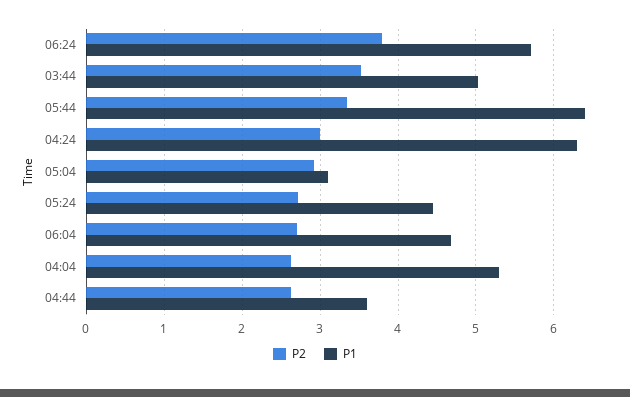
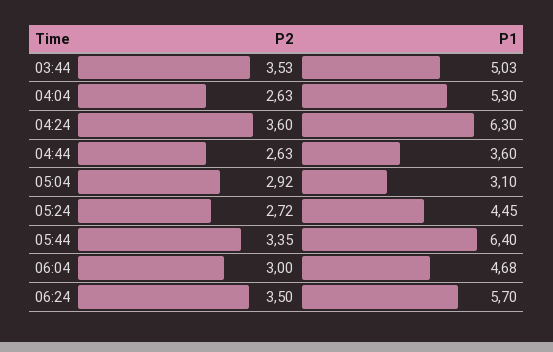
  {
    "P2": {
-     "06:24": 3.8,
+     "06:24": 3.5,
      "03:44": 3.53,
      "05:44": 3.35,
-     "04:24": 3,
+     "04:24": 3.6,
      "05:04": 2.92,
      "05:24": 2.72,
-     "06:04": 2.7,
+     "06:04": 3,
      "04:04": 2.63,
      "04:44": 2.63
    },
    "P1": {
      "06:24": 5.7,
      "03:44": 5.03,
      "05:44": 6.4,
      "04:24": 6.3,
      "05:04": 3.1,
      "05:24": 4.45,
      "06:04": 4.68,
      "04:04": 5.3,
      "04:44": 3.6
    }
  }

